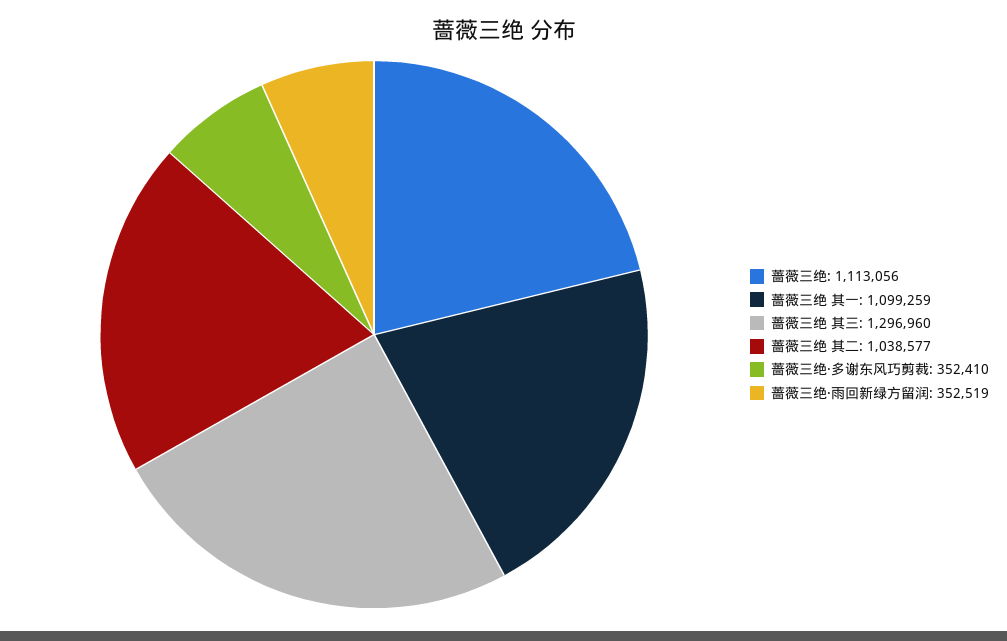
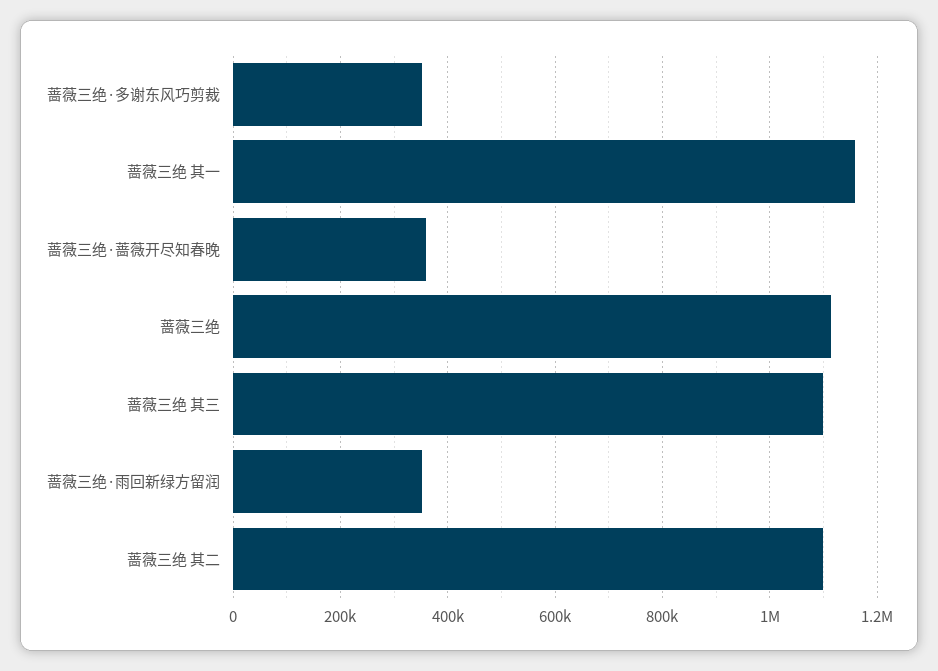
  {
    "蔷薇三绝": 1113056,
-   "蔷薇三绝 其一": 1099259,
+   "蔷薇三绝 其一": 1160000,
-   "蔷薇三绝 其三": 1296960,
+   "蔷薇三绝 其三": 1100000,
-   "蔷薇三绝 其二": 1038577,
+   "蔷薇三绝 其二": 1100000,
    "蔷薇三绝·多谢东风巧剪裁": 352410,
-   "蔷薇三绝·雨回新绿方留润": 352519
+   "蔷薇三绝·雨回新绿方留润": 352519,
+   "蔷薇三绝·蔷薇开尽知春晚": 360000
  }

